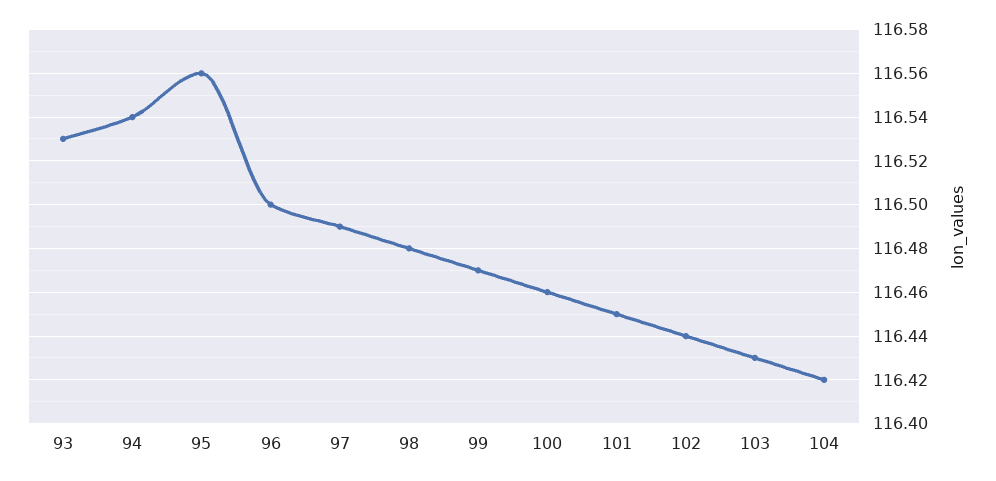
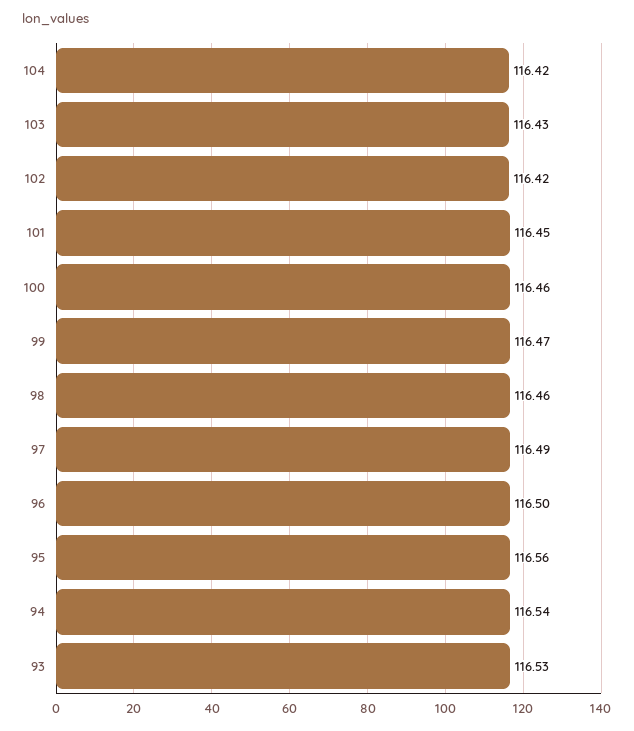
  {
    "93": 116.53,
    "94": 116.54,
    "95": 116.56,
    "96": 116.5,
    "97": 116.49,
-   "98": 116.48,
+   "98": 116.46,
    "99": 116.47,
    "100": 116.46,
    "101": 116.45,
-   "102": 116.44,
+   "102": 116.42,
    "103": 116.43,
    "104": 116.42
  }

